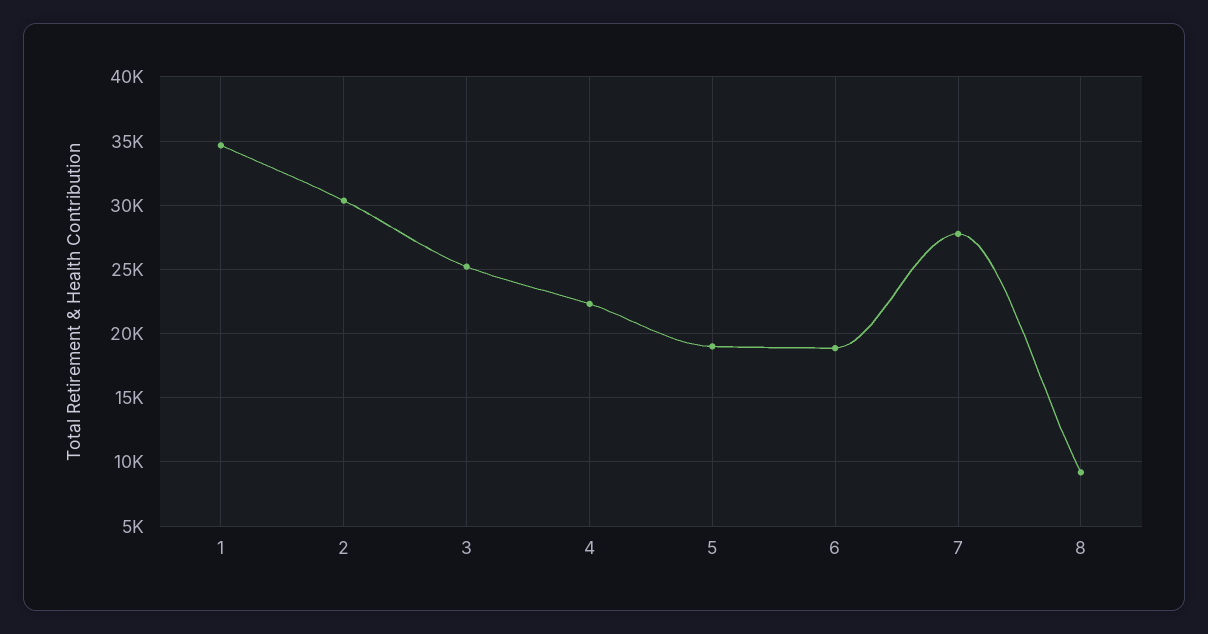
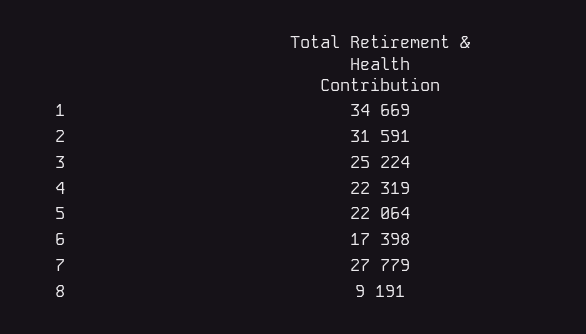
  {
    "1": 34669,
-   "2": 30500,
+   "2": 31591,
    "3": 25224,
    "4": 22319,
-   "5": 19000,
+   "5": 22064,
-   "6": 19000,
+   "6": 17398,
    "7": 27779,
    "8": 9191
  }

